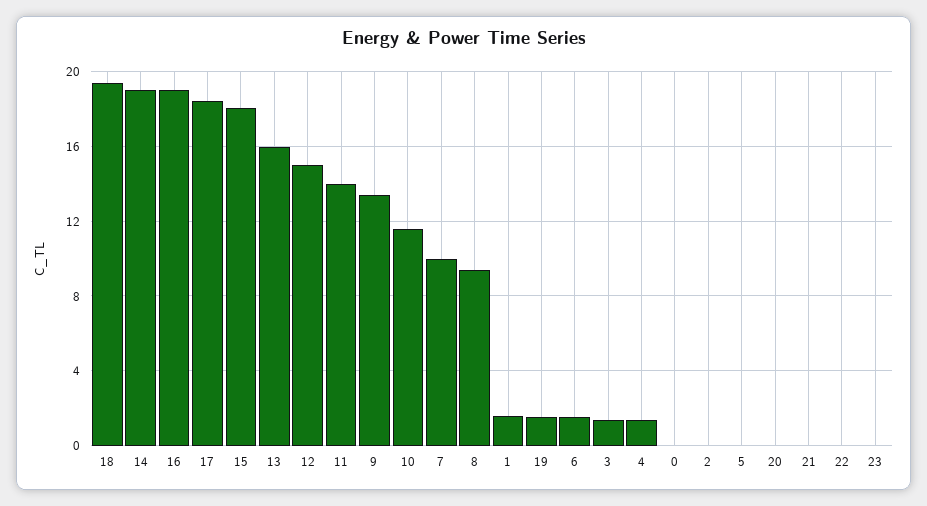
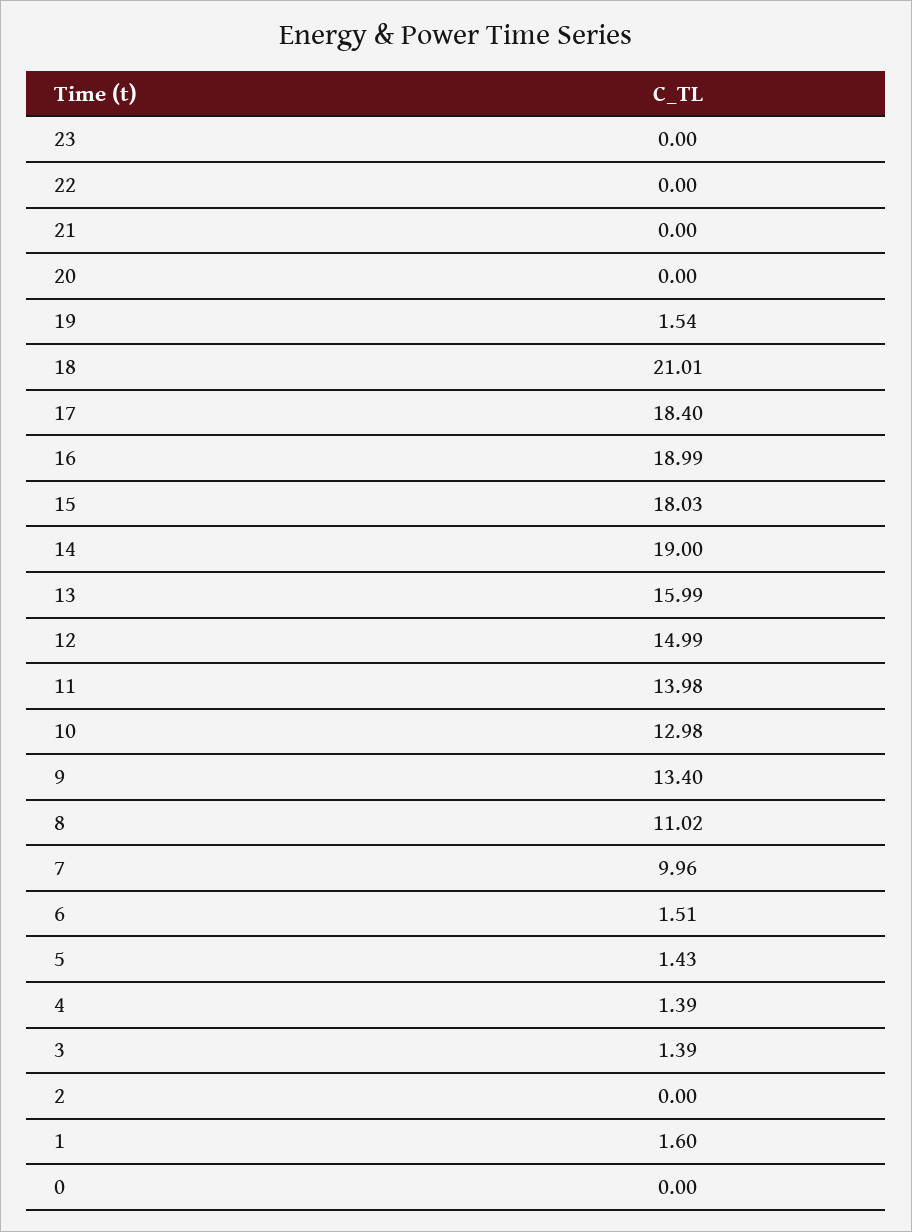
  {
-   "18": 19.5,
+   "18": 21.01,
    "14": 19,
    "16": 18.99,
    "17": 18.4,
    "15": 18.03,
    "13": 15.99,
    "12": 14.99,
    "11": 13.98,
    "9": 13.4,
-   "10": 11.5,
+   "10": 12.98,
    "7": 9.96,
-   "8": 9.5,
+   "8": 11.02,
    "1": 1.6,
    "19": 1.54,
    "6": 1.51,
    "3": 1.39,
    "4": 1.39,
    "0": 0,
    "2": 0,
-   "5": 0,
+   "5": 1.43,
    "20": 0,
    "21": 0,
    "22": 0,
    "23": 0
  }

